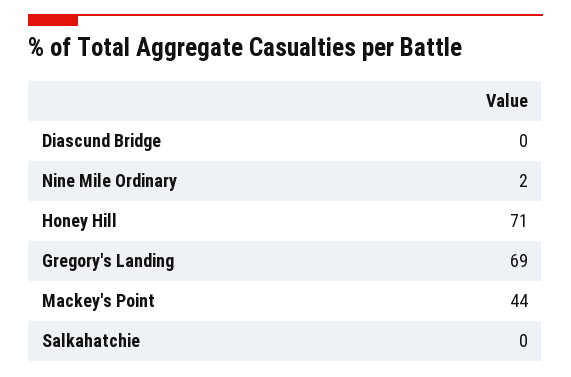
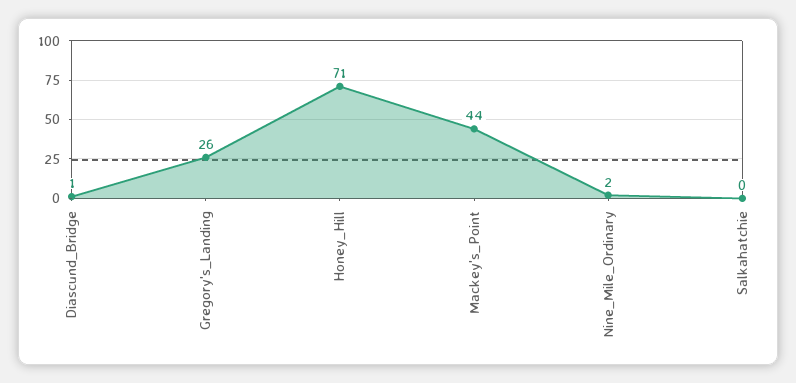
  {
-   "Diascund Bridge": 0,
+   "Diascund Bridge": 1,
    "Nine Mile Ordinary": 2,
    "Honey Hill": 71,
-   "Gregory's Landing": 69,
+   "Gregory's Landing": 26,
    "Mackey's Point": 44,
    "Salkahatchie": 0
  }

